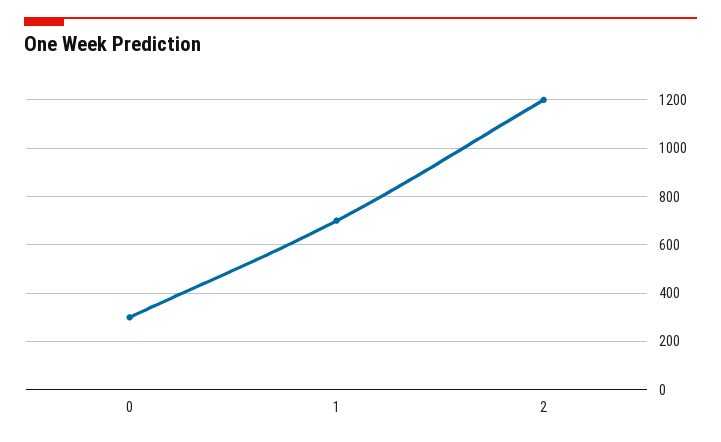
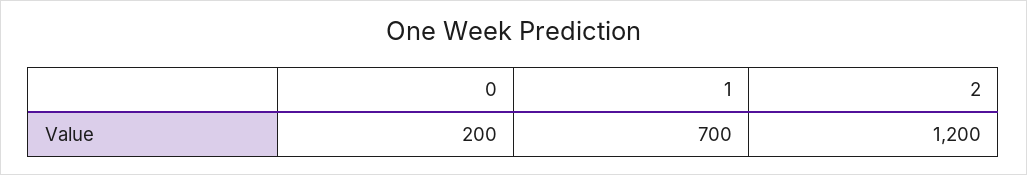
  {
-   "0": 300,
+   "0": 200,
    "1": 700,
    "2": 1200
  }

